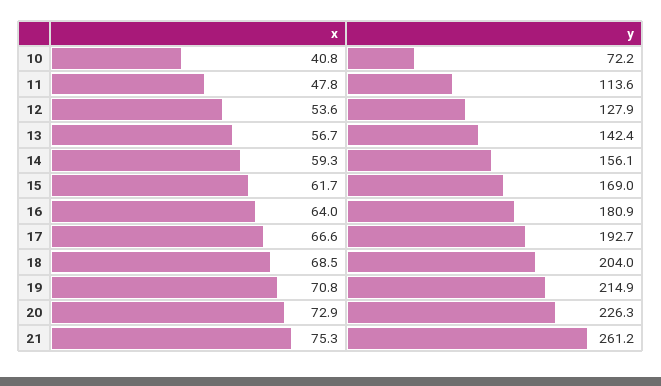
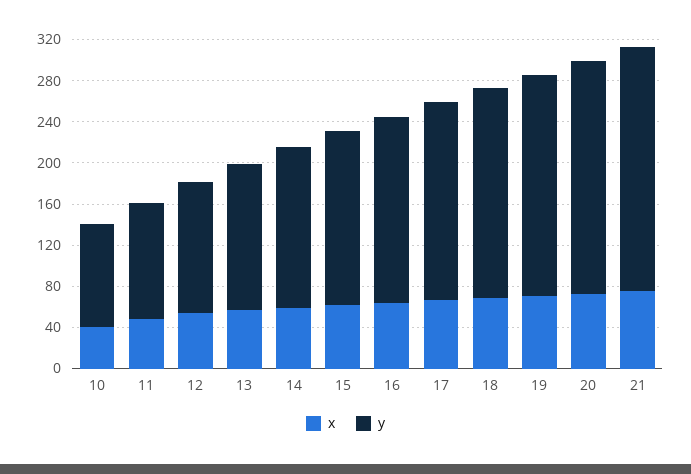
  {
    "x": {
      "10": 40.8,
      "11": 47.8,
      "12": 53.6,
      "13": 56.7,
      "14": 59.3,
      "15": 61.7,
      "16": 64,
      "17": 66.6,
      "18": 68.5,
      "19": 70.8,
      "20": 72.9,
      "21": 75.3
    },
    "y": {
-     "10": 72.2,
+     "10": 100,
      "11": 113.6,
      "12": 127.9,
      "13": 142.4,
      "14": 156.1,
      "15": 169,
      "16": 180.9,
      "17": 192.7,
      "18": 204,
      "19": 214.9,
      "20": 226.3,
-     "21": 261.2
+     "21": 240
    }
  }

